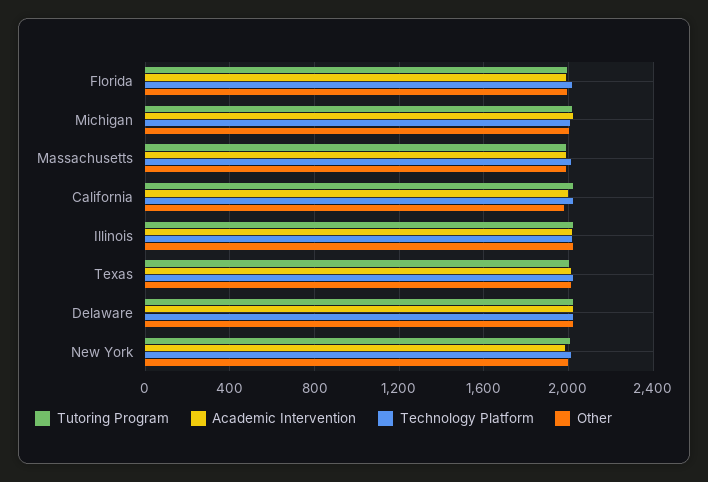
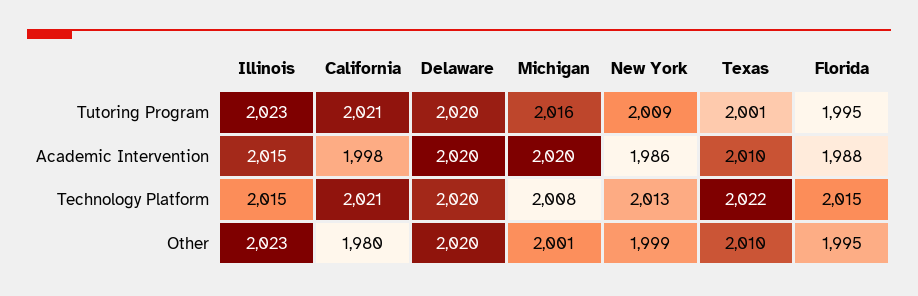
  {
    "Tutoring Program": {
      "Florida": 1995,
      "Michigan": 2016,
-     "Massachusetts": 2000,
      "California": 2021,
      "Illinois": 2023,
      "Texas": 2001,
      "Delaware": 2020,
      "New York": 2009
    },
    "Academic Intervention": {
      "Florida": 1988,
      "Michigan": 2020,
-     "Massachusetts": 2000,
      "California": 1998,
      "Illinois": 2015,
      "Texas": 2010,
      "Delaware": 2020,
      "New York": 1986
    },
    "Technology Platform": {
      "Florida": 2015,
      "Michigan": 2008,
-     "Massachusetts": 2000,
      "California": 2021,
      "Illinois": 2015,
      "Texas": 2022,
      "Delaware": 2020,
      "New York": 2013
    },
    "Other": {
      "Florida": 1995,
      "Michigan": 2001,
-     "Massachusetts": 2000,
      "California": 1980,
      "Illinois": 2023,
      "Texas": 2010,
      "Delaware": 2020,
      "New York": 1999
    }
  }

